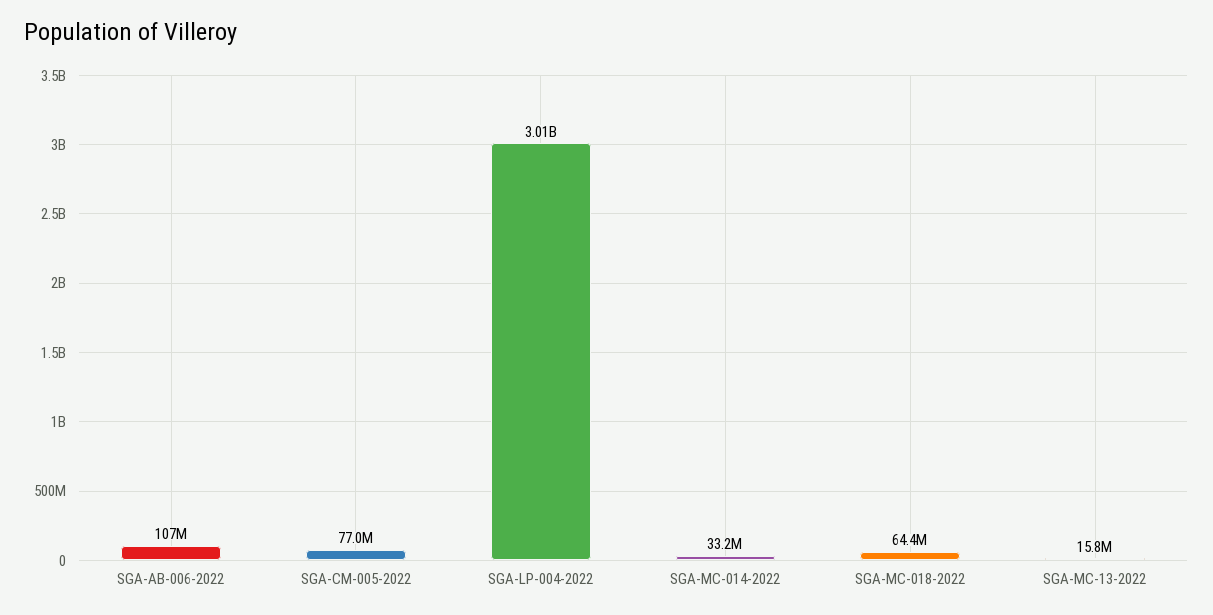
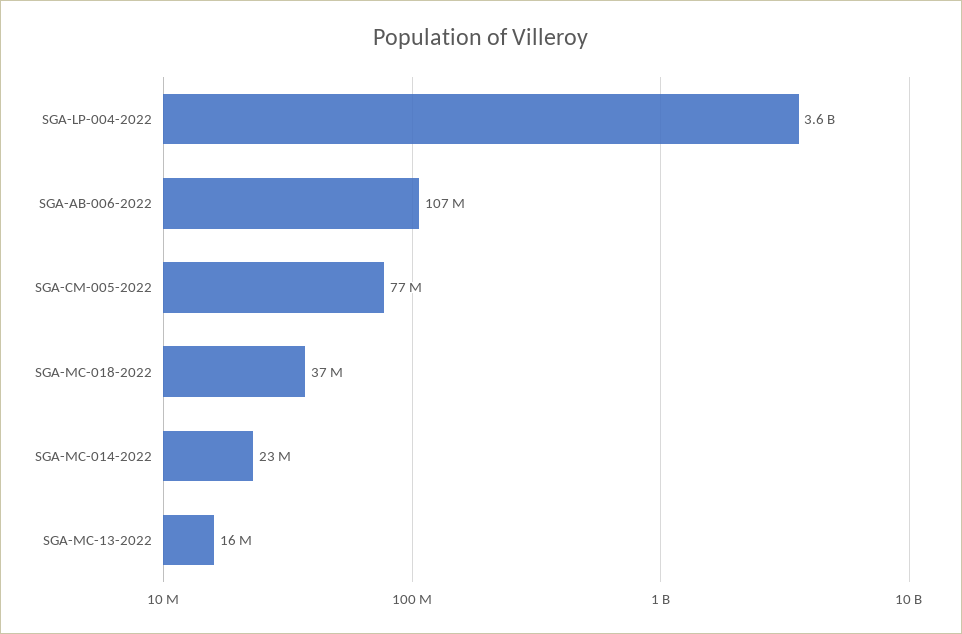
  {
    "SGA-AB-006-2022": 107000000,
    "SGA-CM-005-2022": 77000000,
-   "SGA-LP-004-2022": 3010000000,
+   "SGA-LP-004-2022": 3600000000,
-   "SGA-MC-014-2022": 33200000,
+   "SGA-MC-014-2022": 23000000,
-   "SGA-MC-018-2022": 64400000,
+   "SGA-MC-018-2022": 37000000,
    "SGA-MC-13-2022": 15800000
  }

